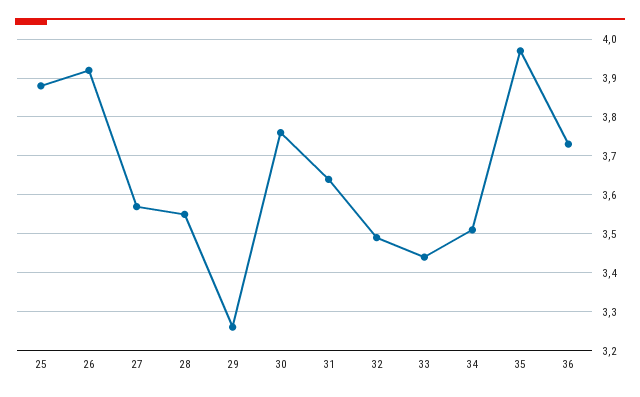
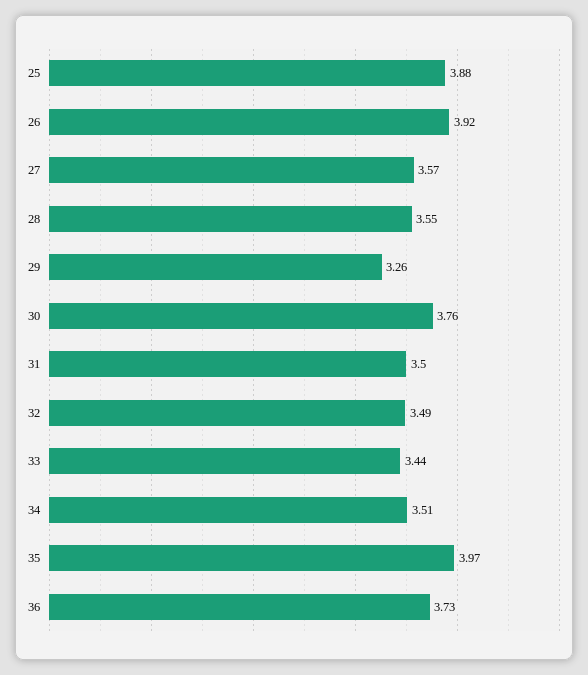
  {
    "25": 3.88,
    "26": 3.92,
    "27": 3.57,
    "28": 3.55,
    "29": 3.26,
    "30": 3.76,
-   "31": 3.65,
+   "31": 3.5,
    "32": 3.49,
    "33": 3.44,
    "34": 3.51,
    "35": 3.97,
    "36": 3.73
  }

